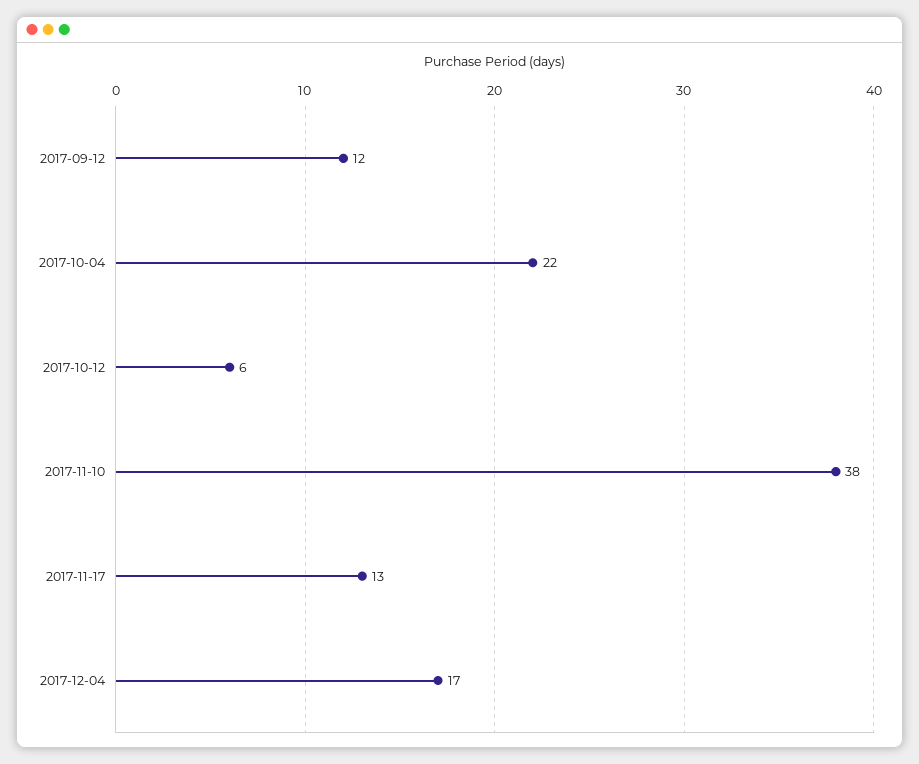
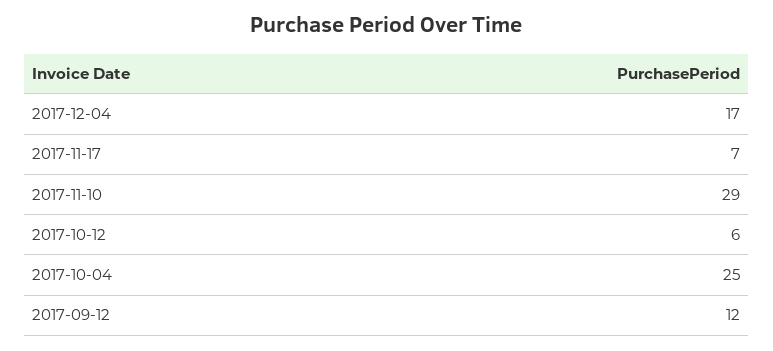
  {
    "2017-09-12": 12,
-   "2017-10-04": 22,
+   "2017-10-04": 25,
    "2017-10-12": 6,
-   "2017-11-10": 38,
+   "2017-11-10": 29,
-   "2017-11-17": 13,
+   "2017-11-17": 7,
    "2017-12-04": 17
  }

